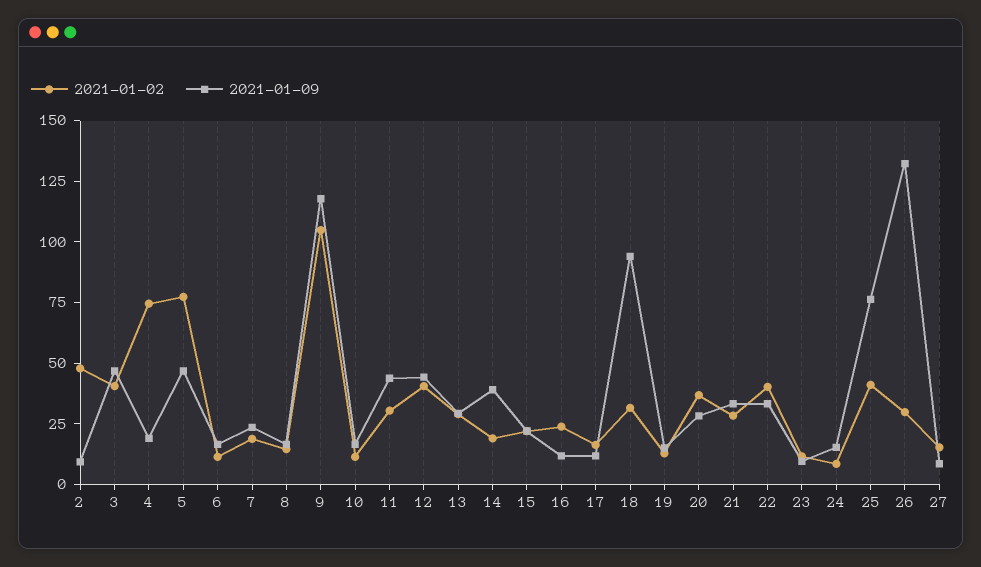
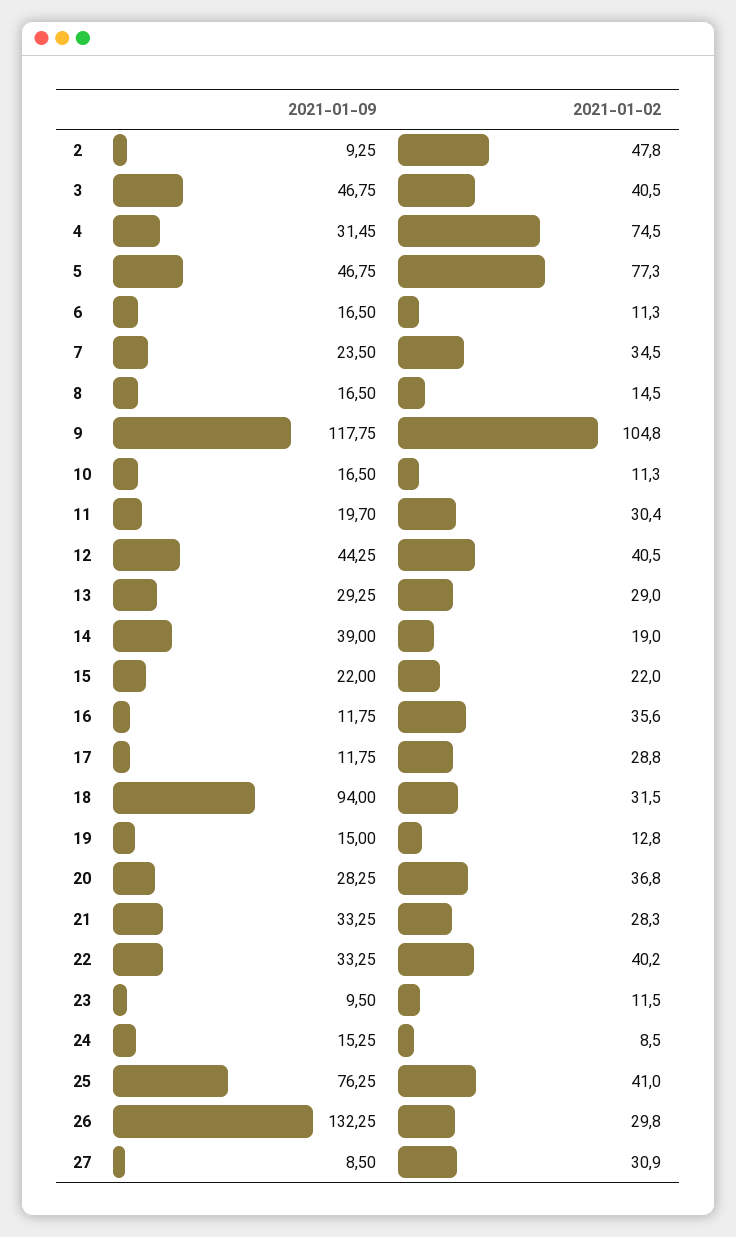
  {
    "2021-01-02": {
      "2": 47.8,
      "3": 40.5,
      "4": 74.5,
      "5": 77.3,
      "6": 11.3,
-     "7": 20,
+     "7": 34.5,
      "8": 14.5,
      "9": 104.8,
      "10": 11.3,
      "11": 30.4,
      "12": 40.5,
      "13": 29,
      "14": 19,
      "15": 22,
-     "16": 25,
+     "16": 35.6,
-     "17": 15,
+     "17": 28.8,
      "18": 31.5,
      "19": 12.8,
      "20": 36.8,
      "21": 28.3,
      "22": 40.2,
      "23": 11.5,
      "24": 8.5,
      "25": 41,
      "26": 29.8,
-     "27": 15
+     "27": 30.9
    },
    "2021-01-09": {
      "2": 9.25,
      "3": 46.75,
-     "4": 20,
+     "4": 31.45,
      "5": 46.75,
      "6": 16.5,
      "7": 23.5,
      "8": 16.5,
      "9": 117.75,
      "10": 16.5,
-     "11": 45,
+     "11": 19.7,
      "12": 44.25,
      "13": 29.25,
      "14": 39,
      "15": 22,
      "16": 11.75,
      "17": 11.75,
      "18": 94,
      "19": 15,
      "20": 28.25,
      "21": 33.25,
      "22": 33.25,
      "23": 9.5,
      "24": 15.25,
      "25": 76.25,
      "26": 132.25,
      "27": 8.5
    }
  }

